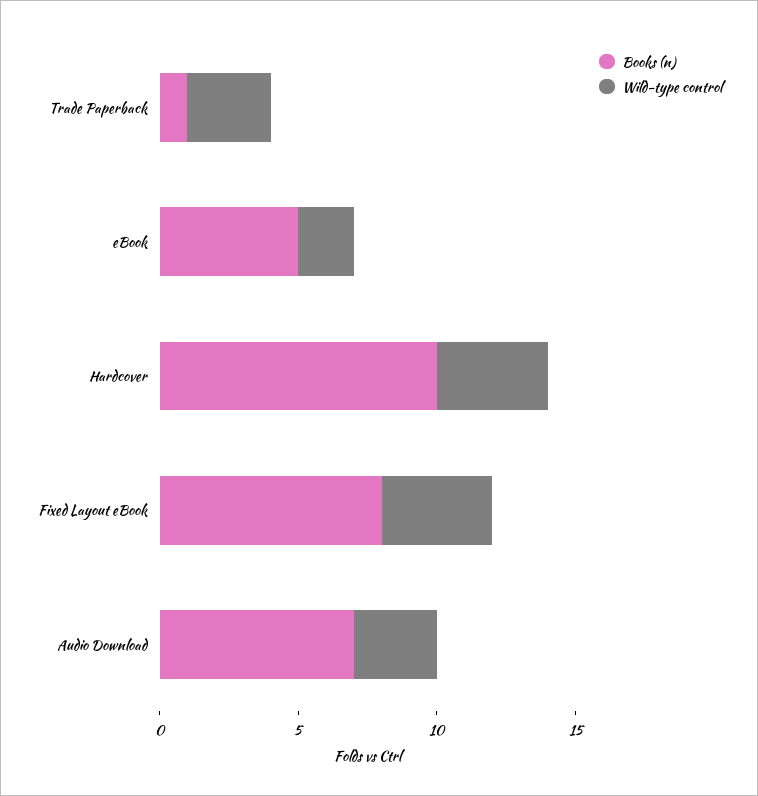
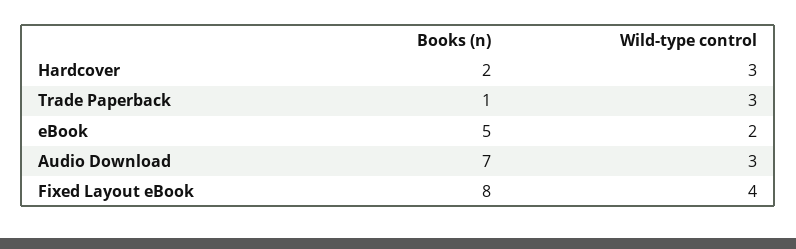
  {
    "Books (n)": {
      "Trade Paperback": 1,
      "eBook": 5,
-     "Hardcover": 10,
+     "Hardcover": 2,
      "Fixed Layout eBook": 8,
      "Audio Download": 7
    },
    "Wild-type control": {
      "Trade Paperback": 3,
      "eBook": 2,
-     "Hardcover": 4,
+     "Hardcover": 3,
      "Fixed Layout eBook": 4,
      "Audio Download": 3
    }
  }

